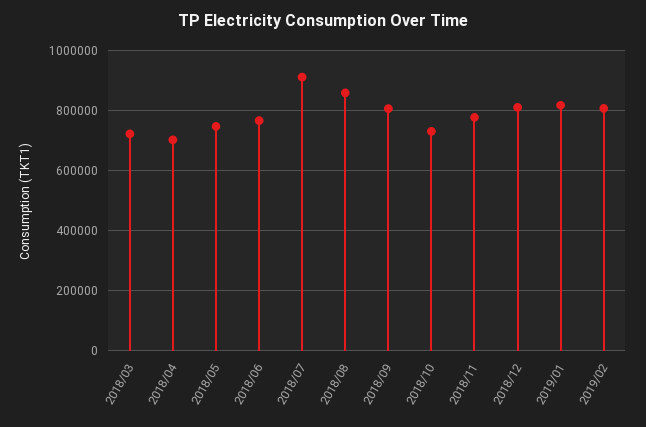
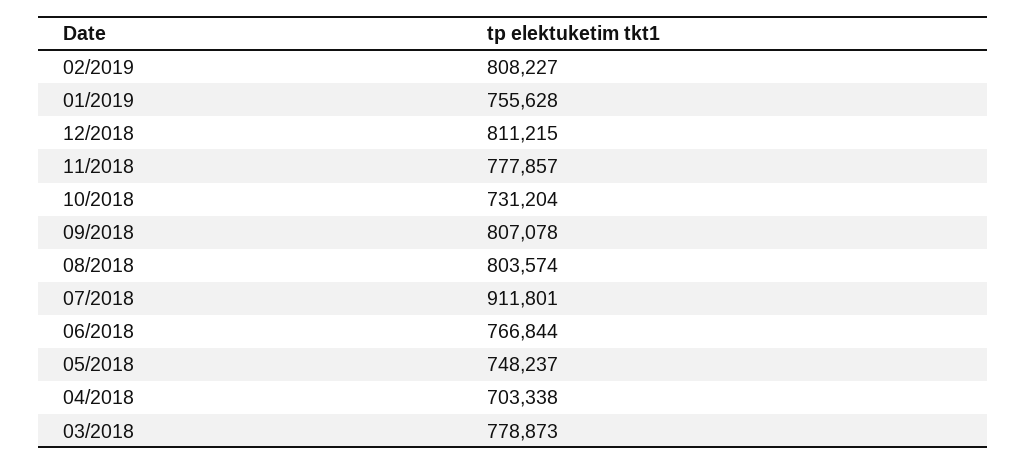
  {
-   "2018/03": 720000,
+   "2018/03": 778873,
    "2018/04": 703338,
    "2018/05": 748237,
    "2018/06": 766844,
    "2018/07": 911801,
-   "2018/08": 860000,
+   "2018/08": 803574,
    "2018/09": 807078,
    "2018/10": 731204,
    "2018/11": 777857,
    "2018/12": 811215,
-   "2019/01": 820000,
+   "2019/01": 755628,
    "2019/02": 808227
  }

